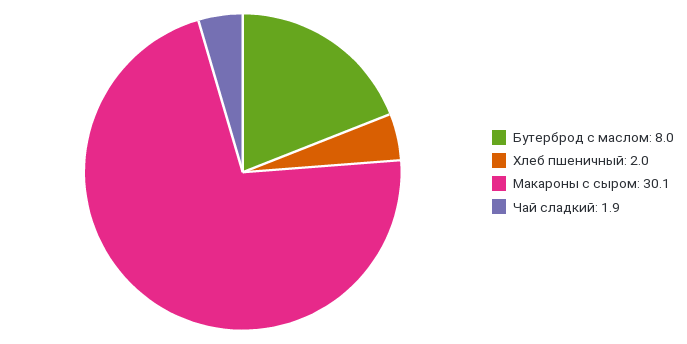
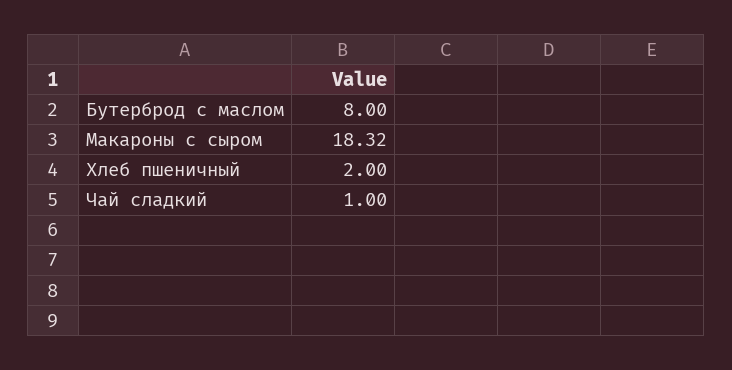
  {
    "Бутерброд с маслом": 8,
    "Хлеб пшеничный": 2,
-   "Макароны с сыром": 30.1,
+   "Макароны с сыром": 18.32,
-   "Чай сладкий": 1.9
+   "Чай сладкий": 1
  }

